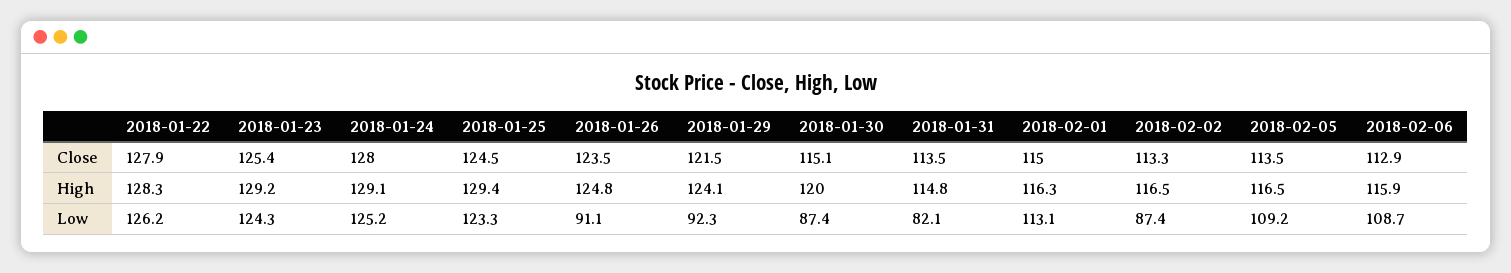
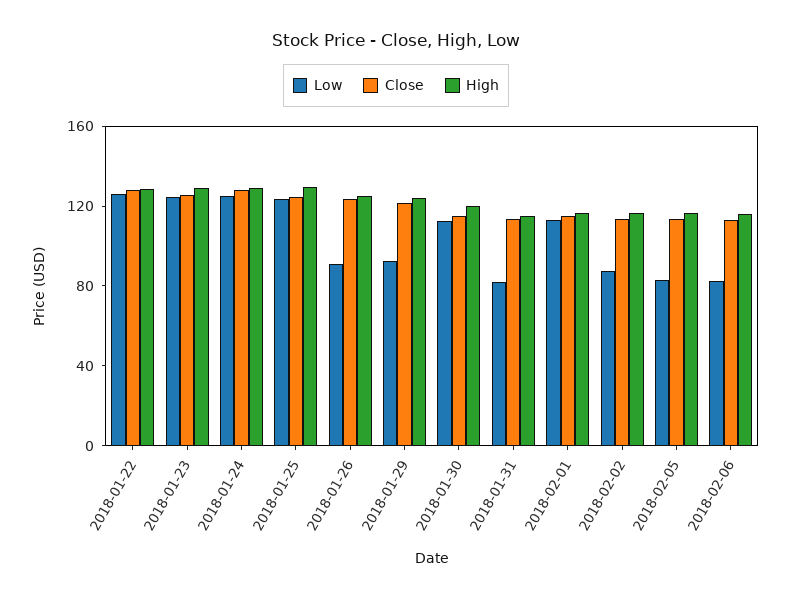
  {
    "Close": {
      "2018-01-22": 127.9,
      "2018-01-23": 125.4,
      "2018-01-24": 128,
      "2018-01-25": 124.5,
      "2018-01-26": 123.5,
      "2018-01-29": 121.5,
      "2018-01-30": 115.1,
      "2018-01-31": 113.5,
      "2018-02-01": 115,
      "2018-02-02": 113.3,
      "2018-02-05": 113.5,
      "2018-02-06": 112.9
    },
    "High": {
      "2018-01-22": 128.3,
      "2018-01-23": 129.2,
      "2018-01-24": 129.1,
      "2018-01-25": 129.4,
      "2018-01-26": 124.8,
      "2018-01-29": 124.1,
      "2018-01-30": 120,
      "2018-01-31": 114.8,
      "2018-02-01": 116.3,
      "2018-02-02": 116.5,
      "2018-02-05": 116.5,
      "2018-02-06": 115.9
    },
    "Low": {
      "2018-01-22": 126.2,
      "2018-01-23": 124.3,
      "2018-01-24": 125.2,
      "2018-01-25": 123.3,
      "2018-01-26": 91.1,
      "2018-01-29": 92.3,
-     "2018-01-30": 87.4,
+     "2018-01-30": 110,
      "2018-01-31": 82.1,
      "2018-02-01": 113.1,
      "2018-02-02": 87.4,
-     "2018-02-05": 109.2,
+     "2018-02-05": 80,
-     "2018-02-06": 108.7
+     "2018-02-06": 80
    }
  }

